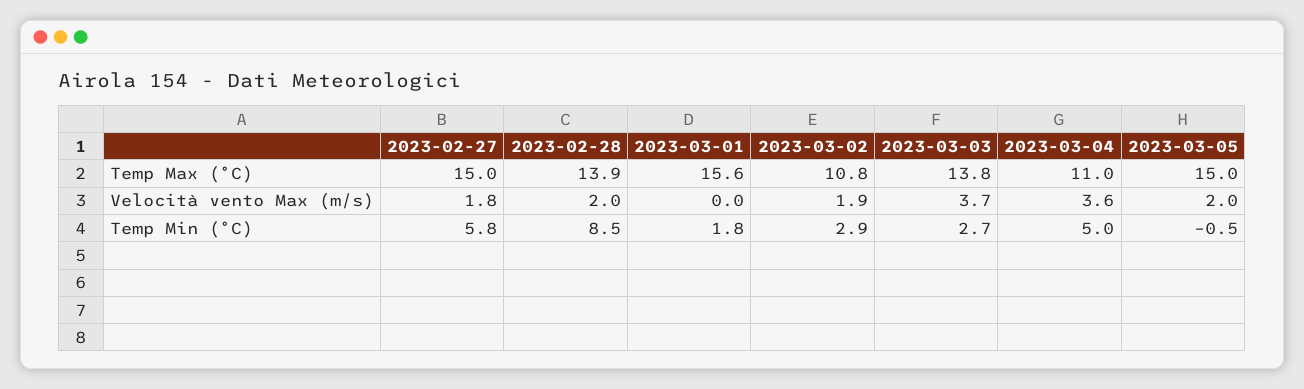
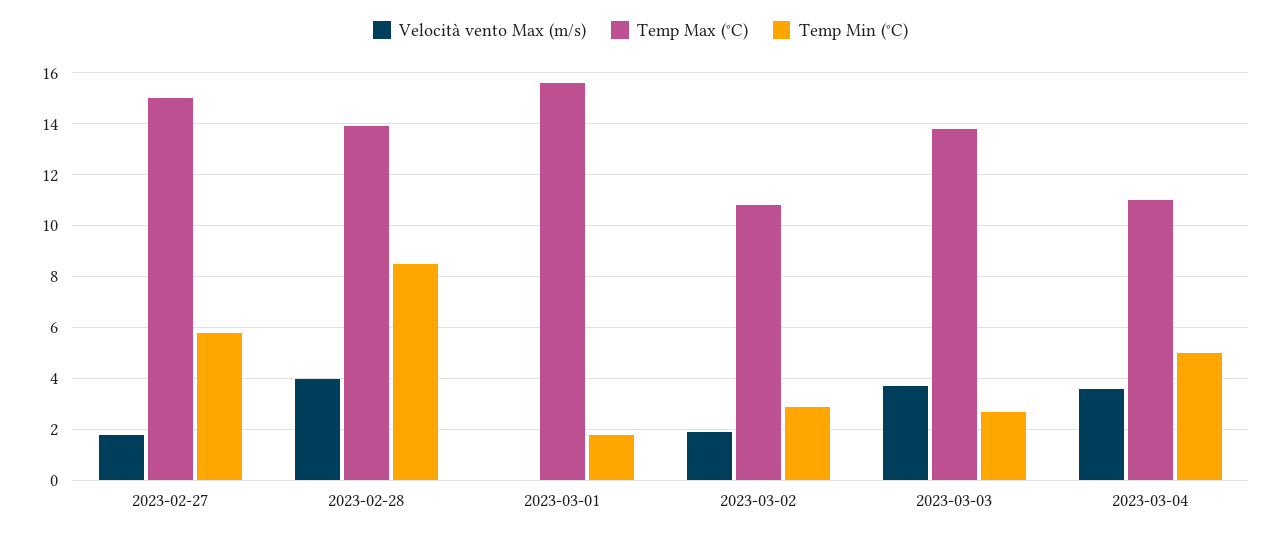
  {
    "Temp Max (°C)": {
      "2023-02-27": 15,
      "2023-02-28": 13.9,
      "2023-03-01": 15.6,
      "2023-03-02": 10.8,
      "2023-03-03": 13.8,
-     "2023-03-04": 11,
+     "2023-03-04": 11
-     "2023-03-05": 15
    },
    "Velocità vento Max (m/s)": {
      "2023-02-27": 1.8,
-     "2023-02-28": 2,
+     "2023-02-28": 4,
      "2023-03-01": 0,
      "2023-03-02": 1.9,
      "2023-03-03": 3.7,
-     "2023-03-04": 3.6,
+     "2023-03-04": 3.6
-     "2023-03-05": 2
    },
    "Temp Min (°C)": {
      "2023-02-27": 5.8,
      "2023-02-28": 8.5,
      "2023-03-01": 1.8,
      "2023-03-02": 2.9,
      "2023-03-03": 2.7,
-     "2023-03-04": 5,
+     "2023-03-04": 5
-     "2023-03-05": -0.5
    }
  }

